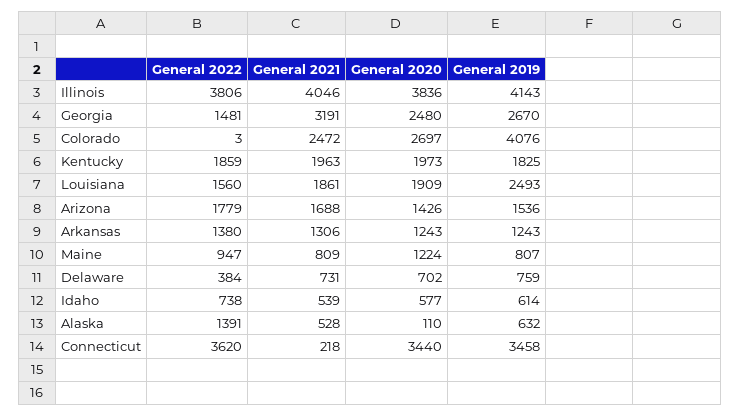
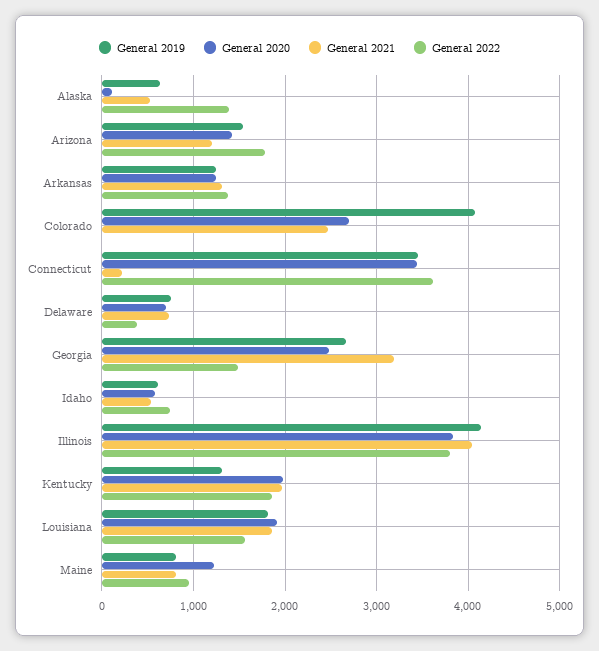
  {
    "General 2022": {
      "Illinois": 3806,
      "Georgia": 1481,
      "Colorado": 3,
      "Kentucky": 1859,
      "Louisiana": 1560,
      "Arizona": 1779,
      "Arkansas": 1380,
      "Maine": 947,
      "Delaware": 384,
      "Idaho": 738,
      "Alaska": 1391,
      "Connecticut": 3620
    },
    "General 2021": {
      "Illinois": 4046,
      "Georgia": 3191,
      "Colorado": 2472,
      "Kentucky": 1963,
      "Louisiana": 1861,
-     "Arizona": 1688,
+     "Arizona": 1200,
      "Arkansas": 1306,
      "Maine": 809,
      "Delaware": 731,
      "Idaho": 539,
      "Alaska": 528,
      "Connecticut": 218
    },
    "General 2020": {
      "Illinois": 3836,
      "Georgia": 2480,
      "Colorado": 2697,
      "Kentucky": 1973,
      "Louisiana": 1909,
      "Arizona": 1426,
      "Arkansas": 1243,
      "Maine": 1224,
      "Delaware": 702,
      "Idaho": 577,
      "Alaska": 110,
      "Connecticut": 3440
    },
    "General 2019": {
      "Illinois": 4143,
      "Georgia": 2670,
      "Colorado": 4076,
-     "Kentucky": 1825,
+     "Kentucky": 1300,
-     "Louisiana": 2493,
+     "Louisiana": 1800,
      "Arizona": 1536,
      "Arkansas": 1243,
      "Maine": 807,
      "Delaware": 759,
      "Idaho": 614,
      "Alaska": 632,
      "Connecticut": 3458
    }
  }

